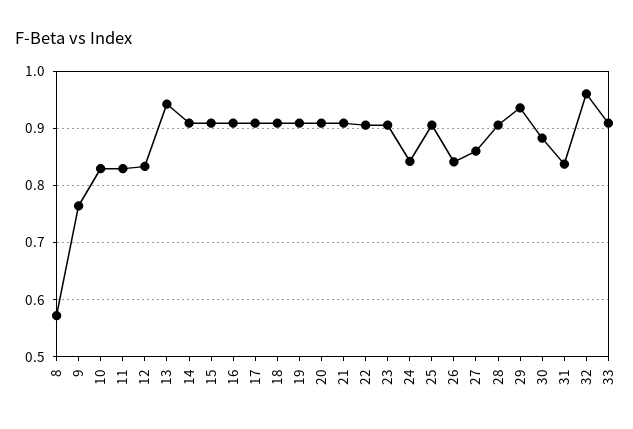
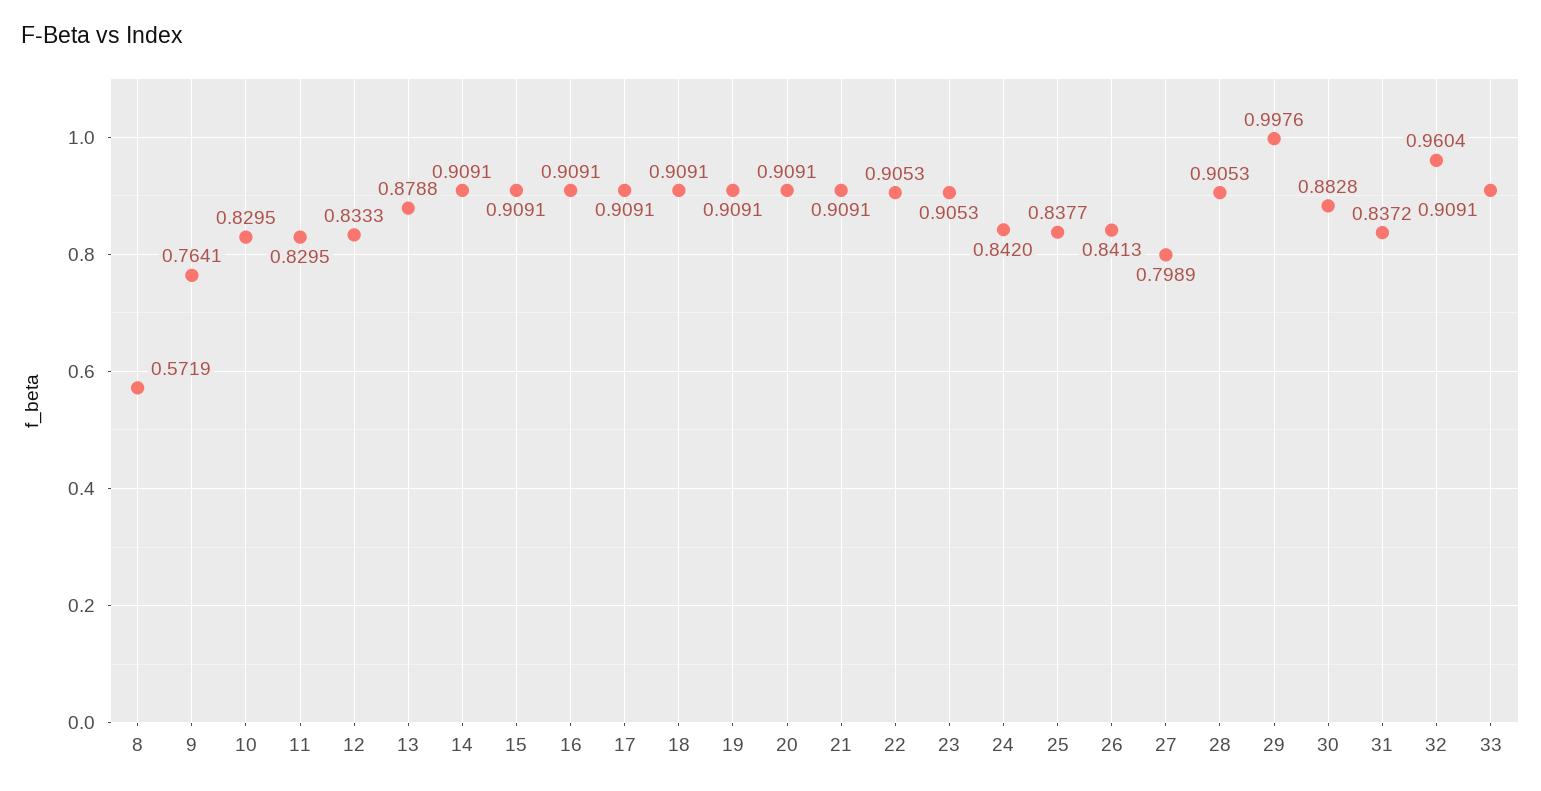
  {
    "8": 0.5719,
    "9": 0.7641,
    "10": 0.8295,
    "11": 0.8295,
    "12": 0.8333,
-   "13": 0.94,
+   "13": 0.8788,
    "14": 0.9091,
    "15": 0.9091,
    "16": 0.9091,
    "17": 0.9091,
    "18": 0.9091,
    "19": 0.9091,
    "20": 0.9091,
    "21": 0.9091,
    "22": 0.9053,
    "23": 0.9053,
    "24": 0.842,
-   "25": 0.9,
+   "25": 0.8377,
    "26": 0.8413,
-   "27": 0.86,
+   "27": 0.7989,
    "28": 0.9053,
-   "29": 0.94,
+   "29": 0.9976,
    "30": 0.8828,
    "31": 0.8372,
    "32": 0.9604,
    "33": 0.9091
  }

